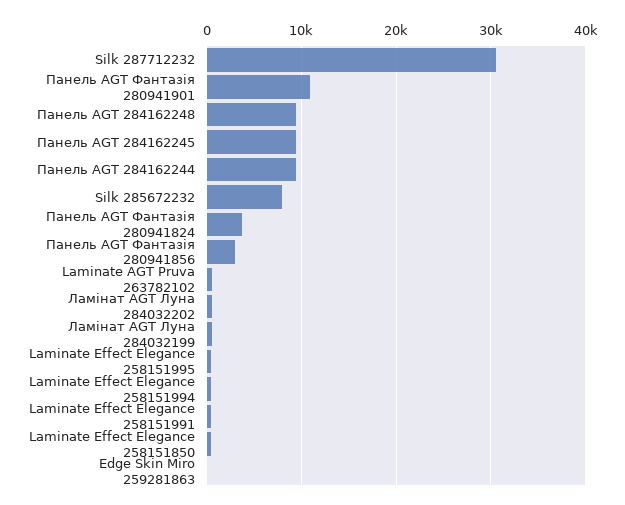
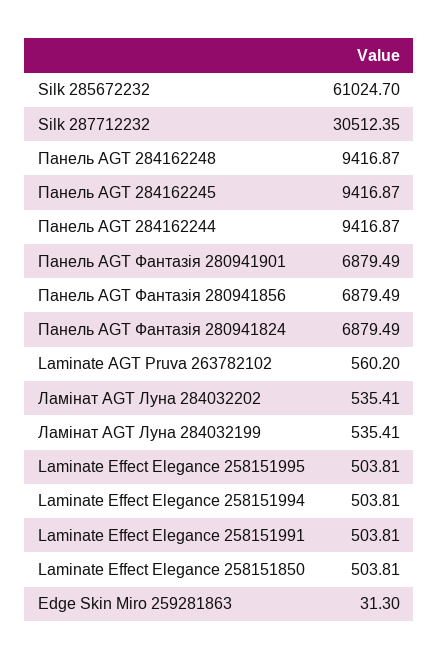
  {
    "Silk 287712232": 30512.35,
-   "Панель AGT Фантазія 280941901": 11000,
+   "Панель AGT Фантазія 280941901": 6879.49,
    "Панель AGT 284162248": 9416.87,
    "Панель AGT 284162245": 9416.87,
    "Панель AGT 284162244": 9416.87,
-   "Silk 285672232": 8000,
+   "Silk 285672232": 61024.7,
-   "Панель AGT Фантазія 280941824": 4000,
+   "Панель AGT Фантазія 280941824": 6879.49,
-   "Панель AGT Фантазія 280941856": 3000,
+   "Панель AGT Фантазія 280941856": 6879.49,
    "Laminate AGT Pruva 263782102": 560.2,
    "Ламінат AGT Луна 284032202": 535.41,
    "Ламінат AGT Луна 284032199": 535.41,
    "Laminate Effect Elegance 258151995": 503.81,
    "Laminate Effect Elegance 258151994": 503.81,
    "Laminate Effect Elegance 258151991": 503.81,
    "Laminate Effect Elegance 258151850": 503.81,
    "Edge Skin Miro 259281863": 31.3
  }

